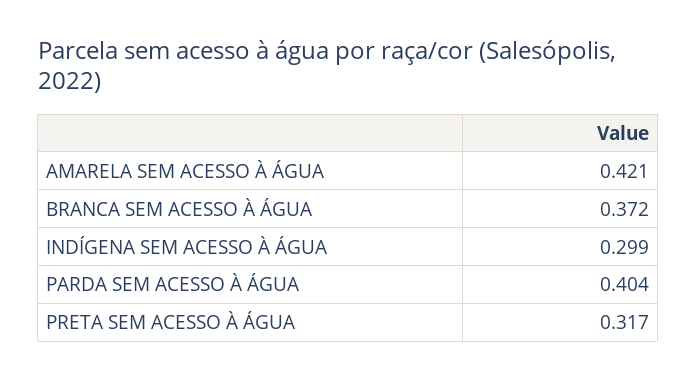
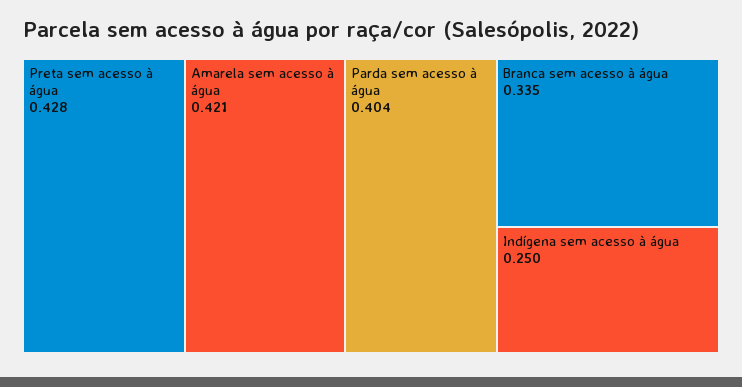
  {
    "AMARELA SEM ACESSO À ÁGUA": 0.421,
-   "BRANCA SEM ACESSO À ÁGUA": 0.372,
+   "BRANCA SEM ACESSO À ÁGUA": 0.335,
-   "INDÍGENA SEM ACESSO À ÁGUA": 0.299,
+   "INDÍGENA SEM ACESSO À ÁGUA": 0.25,
    "PARDA SEM ACESSO À ÁGUA": 0.404,
-   "PRETA SEM ACESSO À ÁGUA": 0.317
+   "PRETA SEM ACESSO À ÁGUA": 0.428
  }

